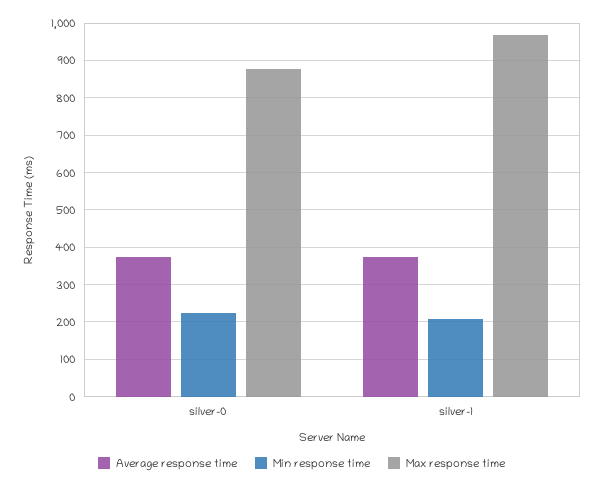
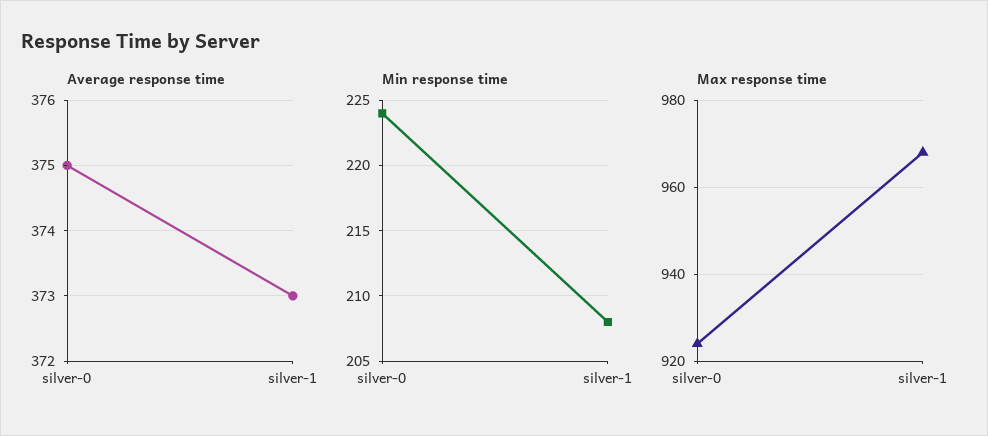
  {
    "Average response time": {
      "silver-0": 375,
      "silver-1": 373
    },
    "Min response time": {
      "silver-0": 224,
      "silver-1": 208
    },
    "Max response time": {
-     "silver-0": 880,
+     "silver-0": 925,
      "silver-1": 970
    }
  }

